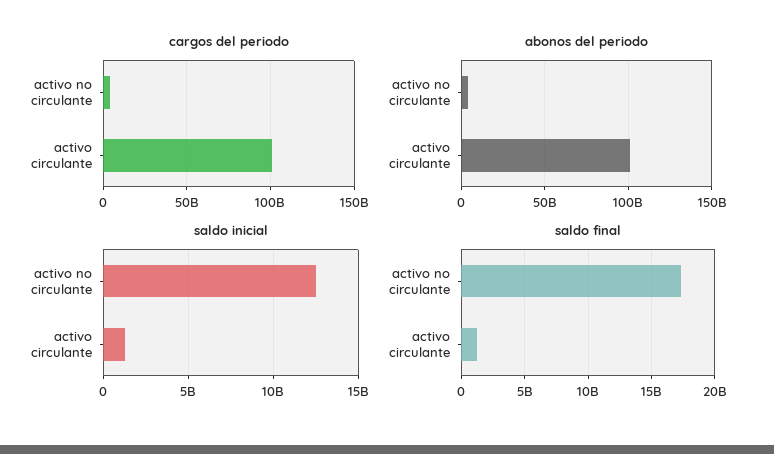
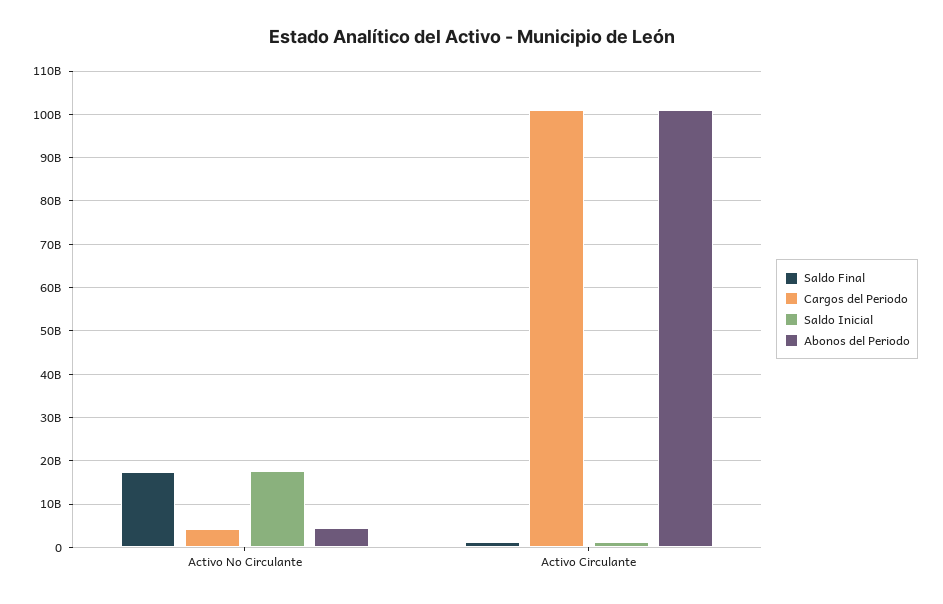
  {
    "cargos del periodo": {
      "activo no circulante": 4000000000,
      "activo circulante": 102000000000
    },
    "abonos del periodo": {
      "activo no circulante": 4000000000,
      "activo circulante": 102000000000
    },
    "saldo inicial": {
-     "activo no circulante": 12500000000,
+     "activo no circulante": 18000000000,
      "activo circulante": 1500000000
    },
    "saldo final": {
      "activo no circulante": 17500000000,
      "activo circulante": 1500000000
    }
  }

